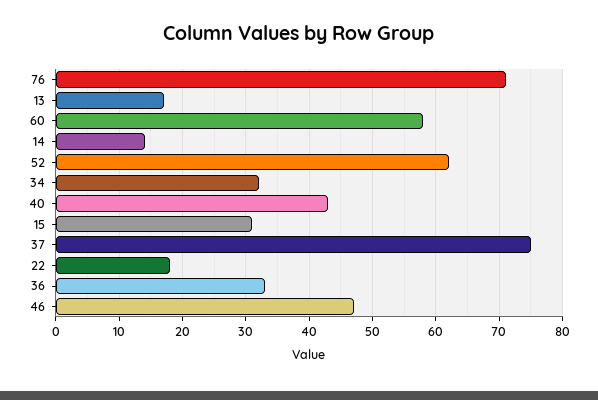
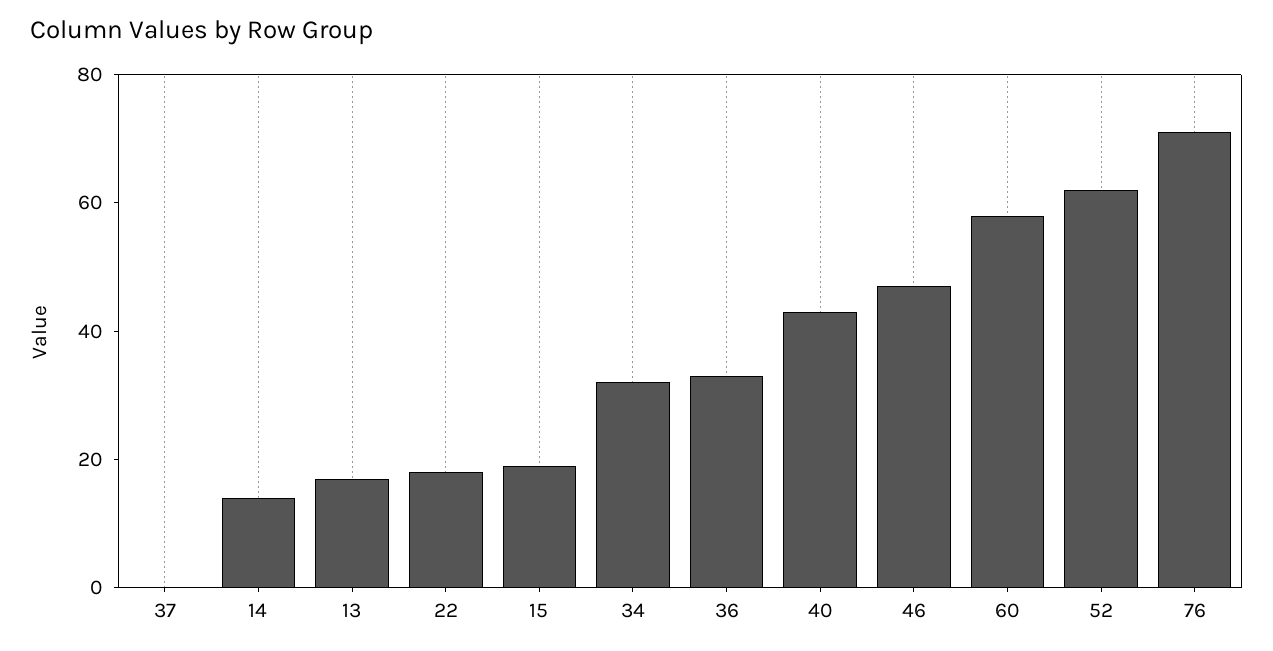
  {
    "76": 71,
    "13": 17,
    "60": 58,
    "14": 14,
    "52": 62,
    "34": 32,
    "40": 43,
-   "15": 31,
+   "15": 20,
-   "37": 75,
+   "37": 0,
    "22": 18,
    "36": 33,
    "46": 47
  }

